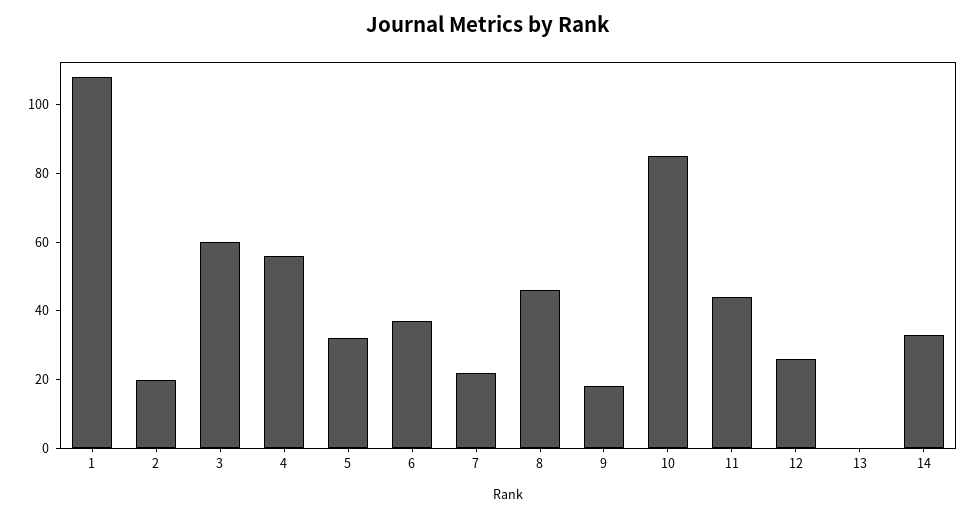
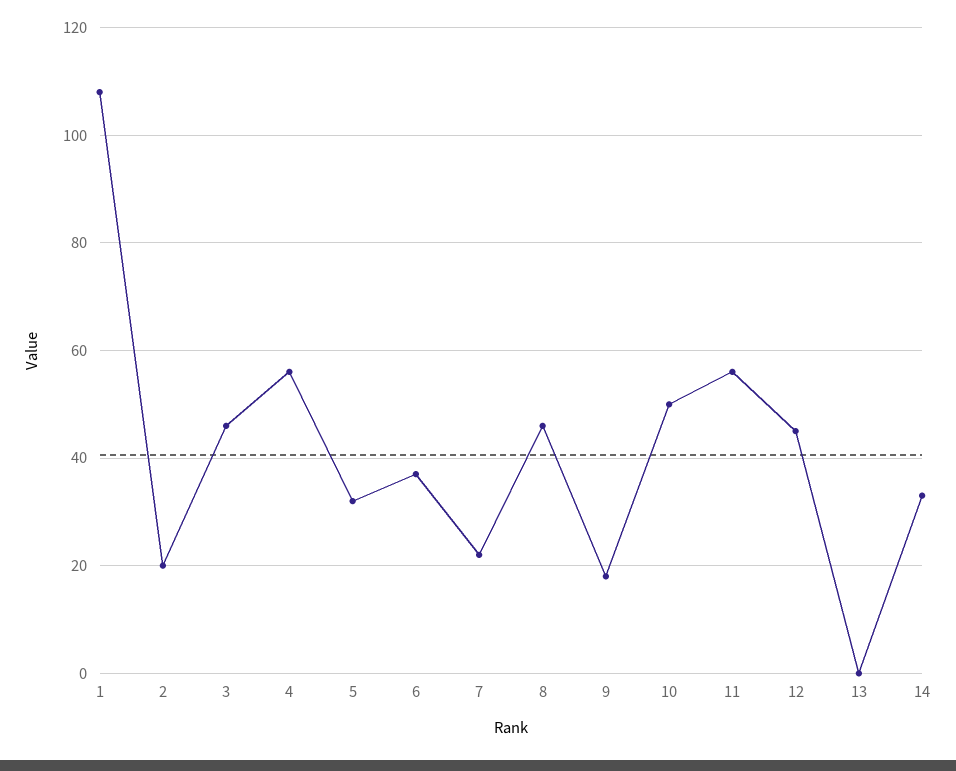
  {
    "1": 110,
    "2": 20,
-   "3": 60,
+   "3": 45,
    "4": 55,
    "5": 30,
    "6": 35,
    "7": 20,
    "8": 45,
    "9": 20,
-   "10": 85,
+   "10": 50,
-   "11": 45,
+   "11": 55,
-   "12": 25,
+   "12": 45,
    "13": 0,
    "14": 35
  }

